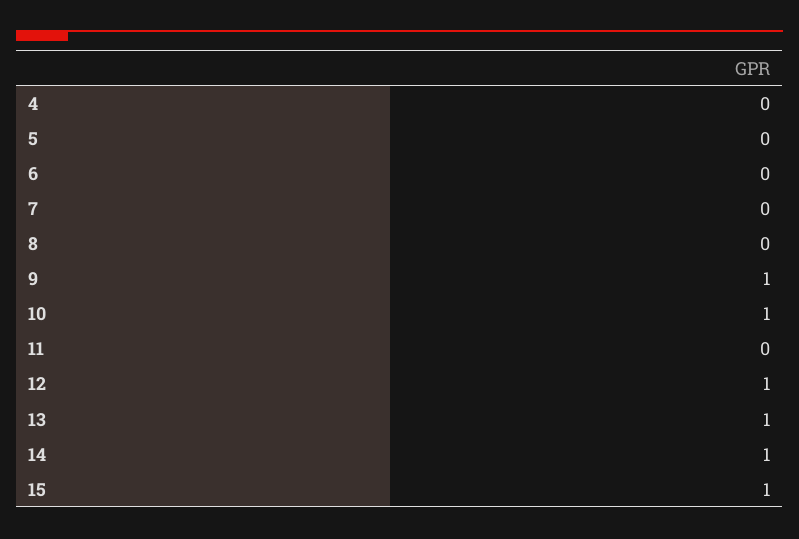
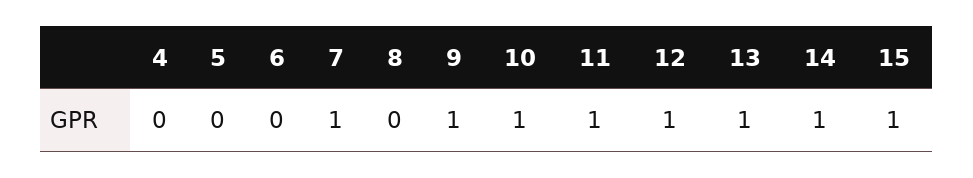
  {
    "4": 0,
    "5": 0,
    "6": 0,
-   "7": 0,
+   "7": 1,
    "8": 0,
    "9": 1,
    "10": 1,
-   "11": 0,
+   "11": 1,
    "12": 1,
    "13": 1,
    "14": 1,
    "15": 1
  }

